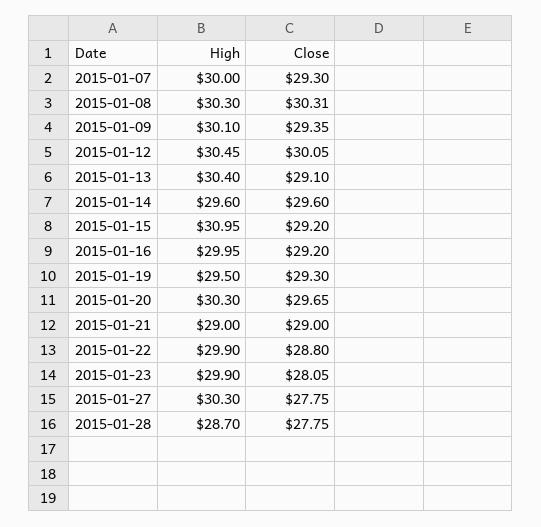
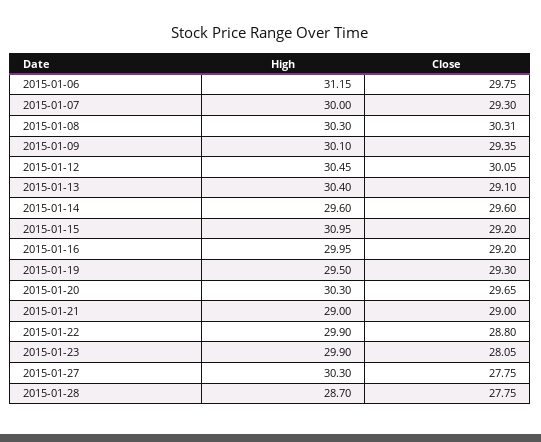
  {
    "High": {
      "2015-01-07": 30,
      "2015-01-08": 30.3,
      "2015-01-09": 30.1,
      "2015-01-12": 30.45,
      "2015-01-13": 30.4,
      "2015-01-14": 29.6,
      "2015-01-15": 30.95,
      "2015-01-16": 29.95,
      "2015-01-19": 29.5,
      "2015-01-20": 30.3,
      "2015-01-21": 29,
      "2015-01-22": 29.9,
      "2015-01-23": 29.9,
      "2015-01-27": 30.3,
-     "2015-01-28": 28.7
+     "2015-01-28": 28.7,
+     "2015-01-06": 31.15
    },
    "Close": {
      "2015-01-07": 29.3,
      "2015-01-08": 30.31,
      "2015-01-09": 29.35,
      "2015-01-12": 30.05,
      "2015-01-13": 29.1,
      "2015-01-14": 29.6,
      "2015-01-15": 29.2,
      "2015-01-16": 29.2,
      "2015-01-19": 29.3,
      "2015-01-20": 29.65,
      "2015-01-21": 29,
      "2015-01-22": 28.8,
      "2015-01-23": 28.05,
      "2015-01-27": 27.75,
-     "2015-01-28": 27.75
+     "2015-01-28": 27.75,
+     "2015-01-06": 29.75
    }
  }

